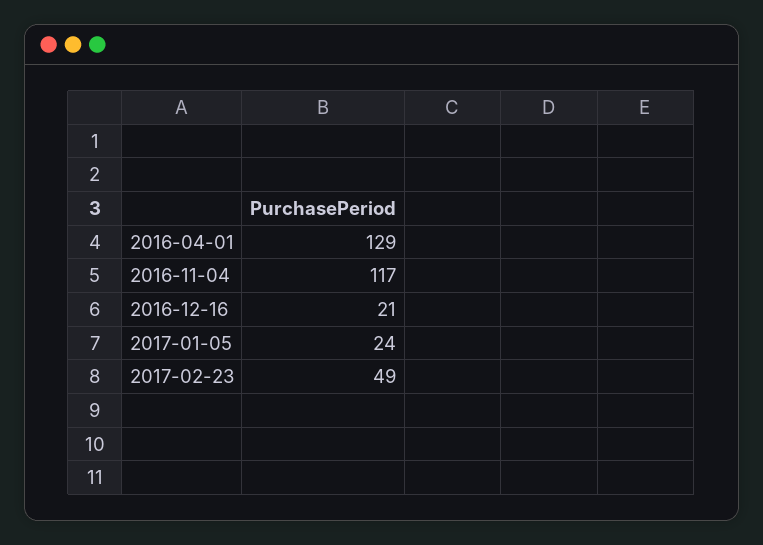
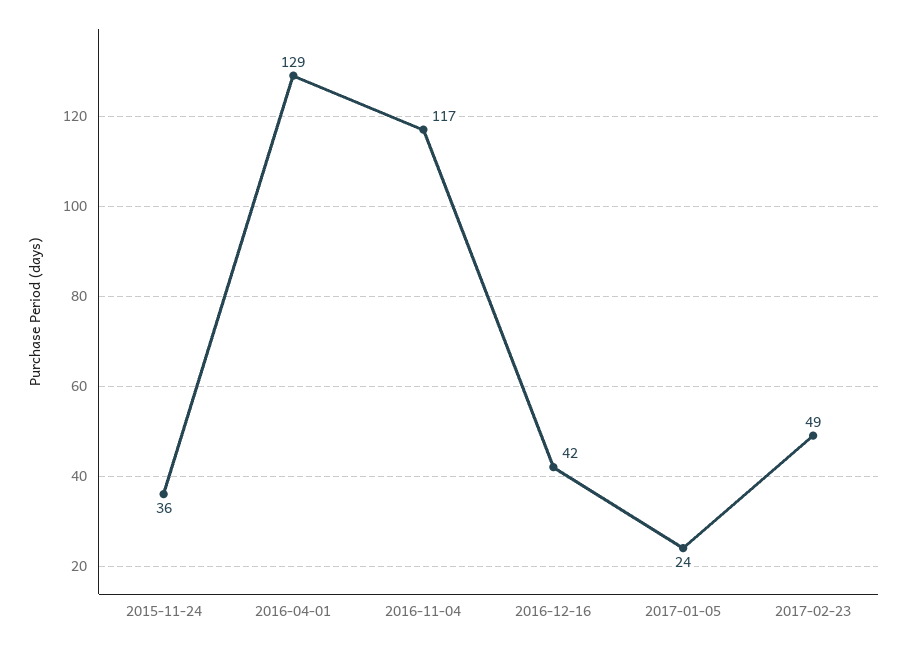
  {
    "2016-04-01": 129,
    "2016-11-04": 117,
-   "2016-12-16": 21,
+   "2016-12-16": 42,
    "2017-01-05": 24,
-   "2017-02-23": 49
+   "2017-02-23": 49,
+   "2015-11-24": 36
  }

